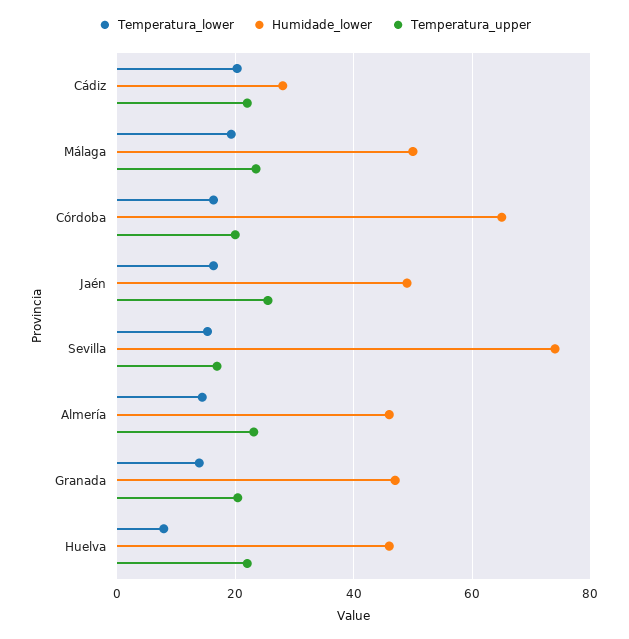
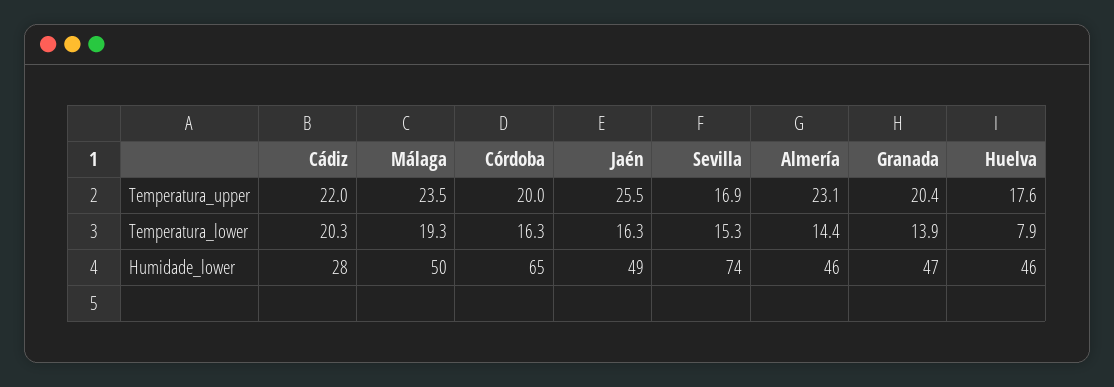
  {
    "Temperatura_lower": {
      "Cádiz": 20.3,
      "Málaga": 19.3,
      "Córdoba": 16.3,
      "Jaén": 16.3,
      "Sevilla": 15.3,
      "Almería": 14.4,
      "Granada": 13.9,
      "Huelva": 7.9
    },
    "Humidade_lower": {
      "Cádiz": 28,
      "Málaga": 50,
      "Córdoba": 65,
      "Jaén": 49,
      "Sevilla": 74,
      "Almería": 46,
      "Granada": 47,
      "Huelva": 46
    },
    "Temperatura_upper": {
      "Cádiz": 22,
      "Málaga": 23.5,
      "Córdoba": 20,
      "Jaén": 25.5,
      "Sevilla": 16.9,
      "Almería": 23.1,
      "Granada": 20.4,
-     "Huelva": 22
+     "Huelva": 17.6
    }
  }

